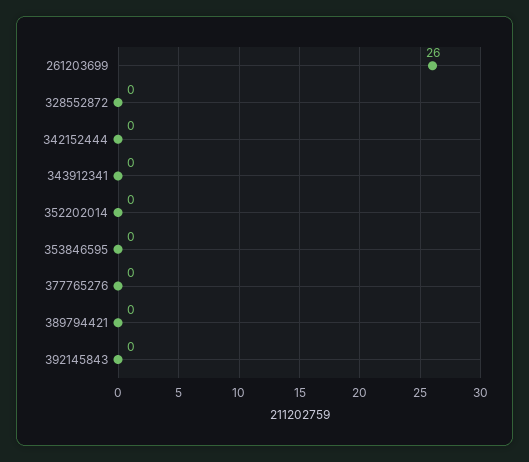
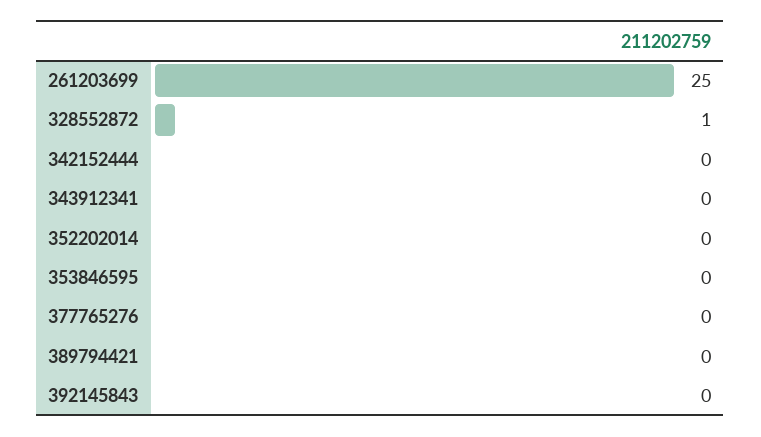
  {
-   "261203699": 26,
+   "261203699": 25,
-   "328552872": 0,
+   "328552872": 1,
    "342152444": 0,
    "343912341": 0,
    "352202014": 0,
    "353846595": 0,
    "377765276": 0,
    "389794421": 0,
    "392145843": 0
  }

